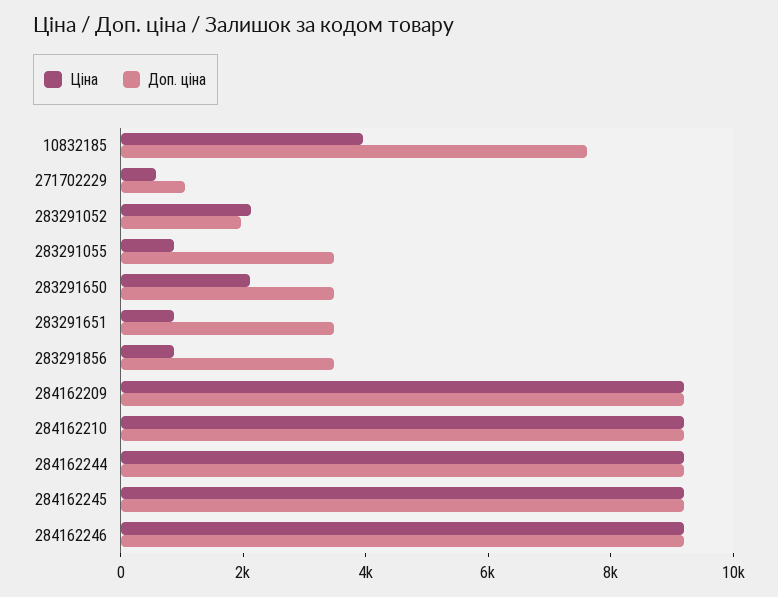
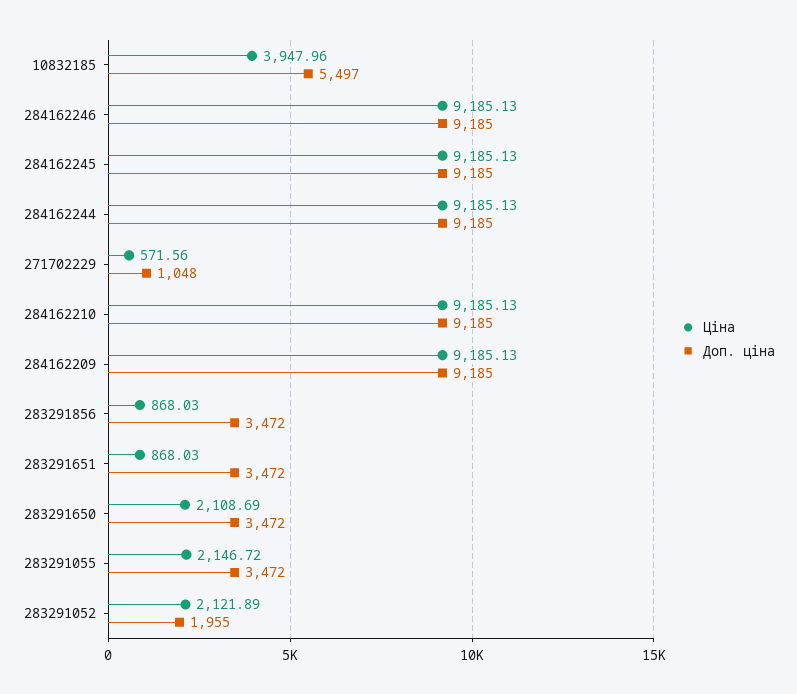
  {
    "Ціна": {
      "10832185": 3947.96,
      "271702229": 571.56,
      "283291052": 2121.89,
-     "283291055": 1000,
+     "283291055": 2146.72,
      "283291650": 2108.69,
      "283291651": 868.03,
      "283291856": 868.03,
      "284162209": 9185.13,
      "284162210": 9185.13,
      "284162244": 9185.13,
      "284162245": 9185.13,
      "284162246": 9185.13
    },
    "Доп. ціна": {
-     "10832185": 7500,
+     "10832185": 5497,
      "271702229": 1048,
      "283291052": 1955,
      "283291055": 3472,
      "283291650": 3472,
      "283291651": 3472,
      "283291856": 3472,
      "284162209": 9185,
      "284162210": 9185,
      "284162244": 9185,
      "284162245": 9185,
      "284162246": 9185
    }
  }

